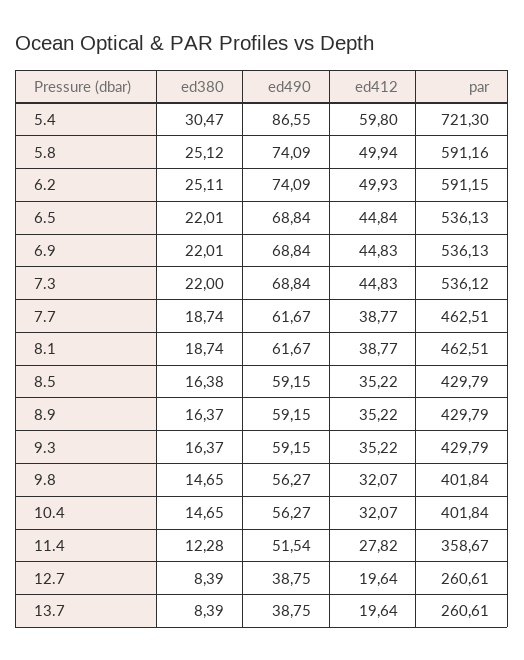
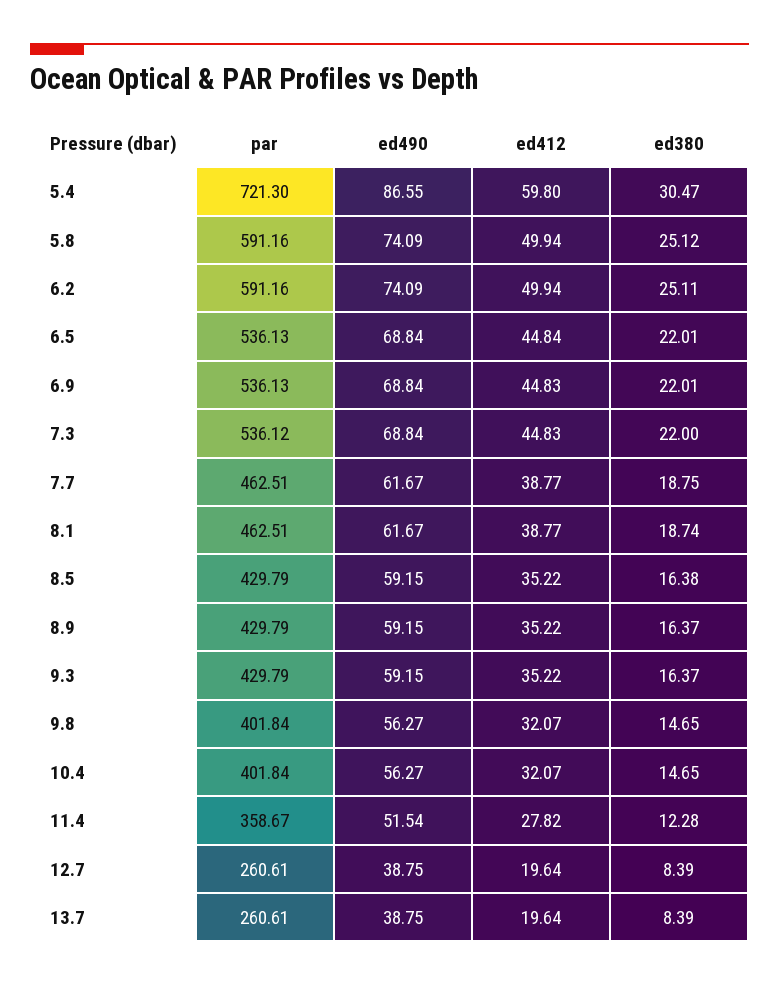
  {
    "ed380": {
      "5.4": 30.47,
      "5.8": 25.12,
      "6.2": 25.11,
      "6.5": 22.01,
      "6.9": 22.01,
      "7.3": 22,
-     "7.7": 18.74,
+     "7.7": 18.75,
      "8.1": 18.74,
      "8.5": 16.38,
      "8.9": 16.37,
      "9.3": 16.37,
      "9.8": 14.65,
      "10.4": 14.65,
      "11.4": 12.28,
      "12.7": 8.39,
      "13.7": 8.39
    },
    "ed490": {
      "5.4": 86.55,
      "5.8": 74.09,
      "6.2": 74.09,
      "6.5": 68.84,
      "6.9": 68.84,
      "7.3": 68.84,
      "7.7": 61.67,
      "8.1": 61.67,
      "8.5": 59.15,
      "8.9": 59.15,
      "9.3": 59.15,
      "9.8": 56.27,
      "10.4": 56.27,
      "11.4": 51.54,
      "12.7": 38.75,
      "13.7": 38.75
    },
    "ed412": {
      "5.4": 59.8,
      "5.8": 49.94,
-     "6.2": 49.93,
+     "6.2": 49.94,
      "6.5": 44.84,
      "6.9": 44.83,
      "7.3": 44.83,
      "7.7": 38.77,
      "8.1": 38.77,
      "8.5": 35.22,
      "8.9": 35.22,
      "9.3": 35.22,
      "9.8": 32.07,
      "10.4": 32.07,
      "11.4": 27.82,
      "12.7": 19.64,
      "13.7": 19.64
    },
    "par": {
      "5.4": 721.3,
      "5.8": 591.16,
-     "6.2": 591.15,
+     "6.2": 591.16,
      "6.5": 536.13,
      "6.9": 536.13,
      "7.3": 536.12,
      "7.7": 462.51,
      "8.1": 462.51,
      "8.5": 429.79,
      "8.9": 429.79,
      "9.3": 429.79,
      "9.8": 401.84,
      "10.4": 401.84,
      "11.4": 358.67,
      "12.7": 260.61,
      "13.7": 260.61
    }
  }

